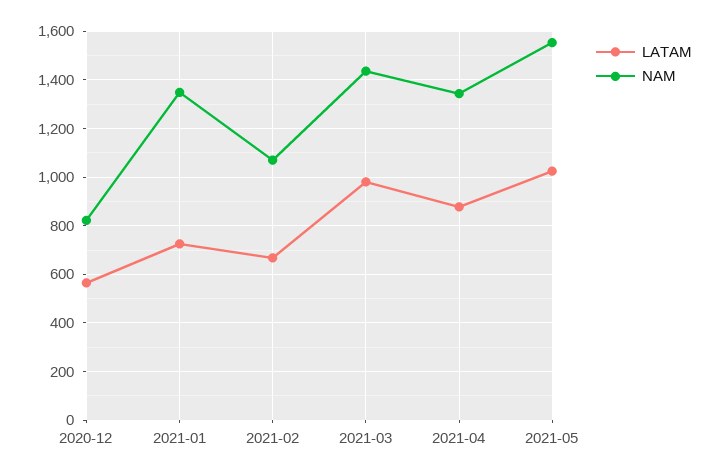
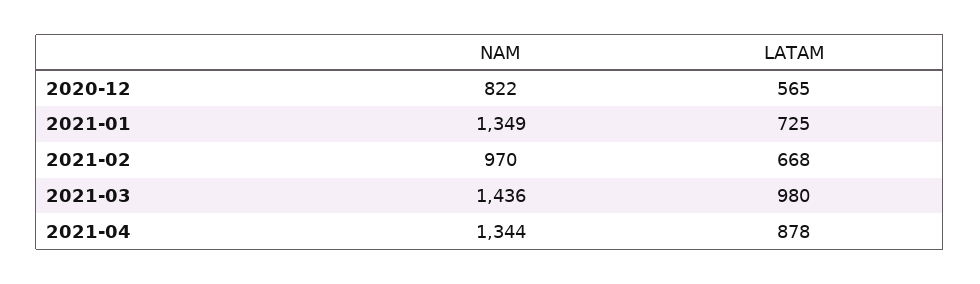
  {
    "LATAM": {
      "2020-12": 565,
      "2021-01": 725,
      "2021-02": 668,
      "2021-03": 980,
-     "2021-04": 878,
+     "2021-04": 878
-     "2021-05": 1025
    },
    "NAM": {
      "2020-12": 822,
      "2021-01": 1349,
-     "2021-02": 1075,
+     "2021-02": 970,
      "2021-03": 1436,
-     "2021-04": 1344,
+     "2021-04": 1344
-     "2021-05": 1550
    }
  }

